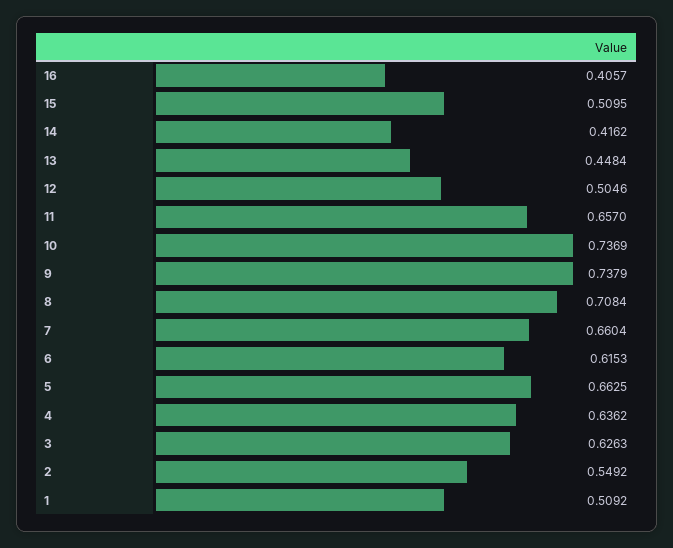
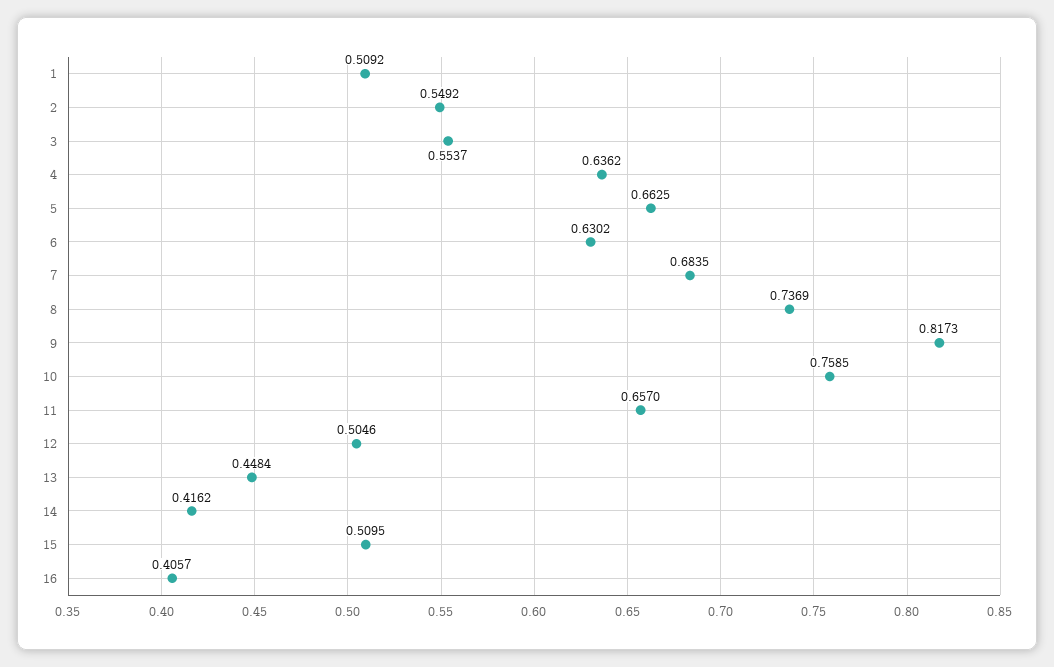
  {
    "16": 0.4057,
    "15": 0.5095,
    "14": 0.4162,
    "13": 0.4484,
    "12": 0.5046,
    "11": 0.657,
-   "10": 0.7369,
+   "10": 0.7585,
-   "9": 0.7379,
+   "9": 0.8173,
-   "8": 0.7084,
+   "8": 0.7369,
-   "7": 0.6604,
+   "7": 0.6835,
-   "6": 0.6153,
+   "6": 0.6302,
    "5": 0.6625,
    "4": 0.6362,
-   "3": 0.6263,
+   "3": 0.5537,
    "2": 0.5492,
    "1": 0.5092
  }

